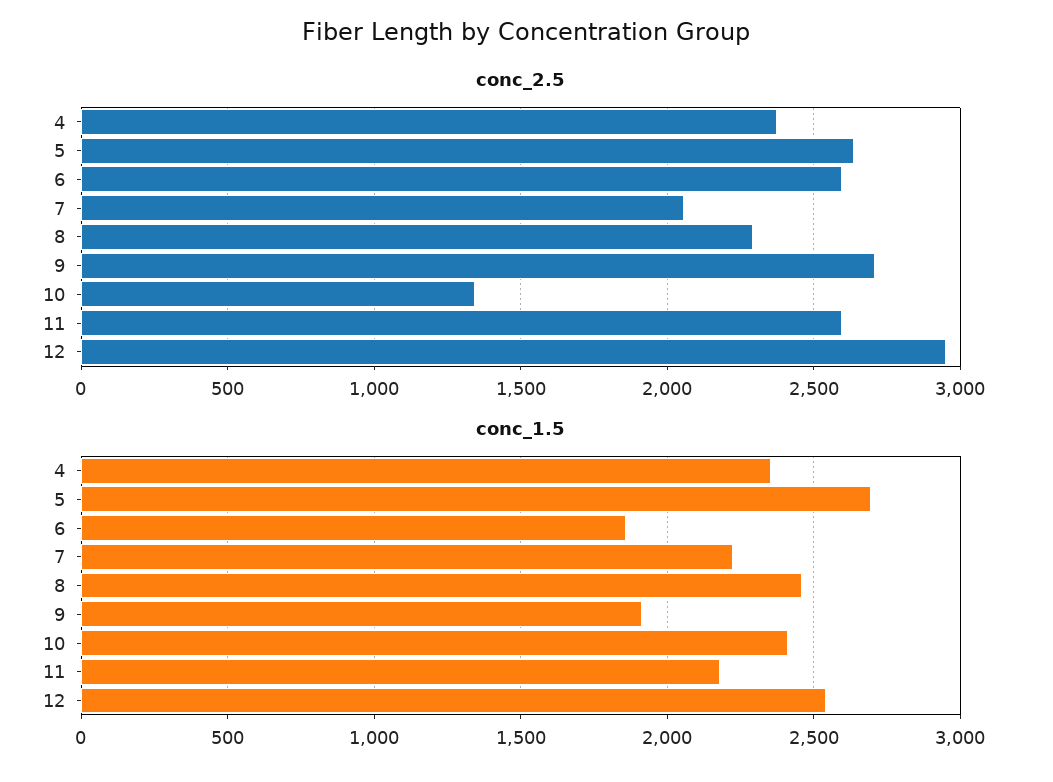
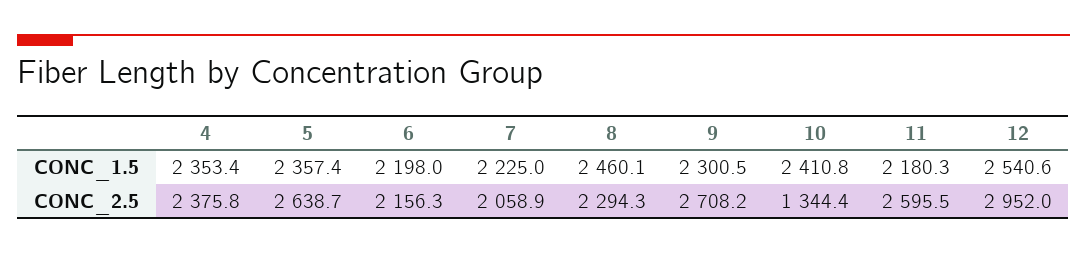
  {
    "conc_2.5": {
      "4": 2375.8,
      "5": 2638.7,
-     "6": 2600,
+     "6": 2156.3,
      "7": 2058.9,
      "8": 2294.3,
      "9": 2708.2,
      "10": 1344.4,
      "11": 2595.5,
      "12": 2952
    },
    "conc_1.5": {
      "4": 2353.4,
-     "5": 2700,
+     "5": 2357.4,
-     "6": 1850,
+     "6": 2198,
      "7": 2225,
      "8": 2460.1,
-     "9": 1900,
+     "9": 2300.5,
      "10": 2410.8,
      "11": 2180.3,
      "12": 2540.6
    }
  }

